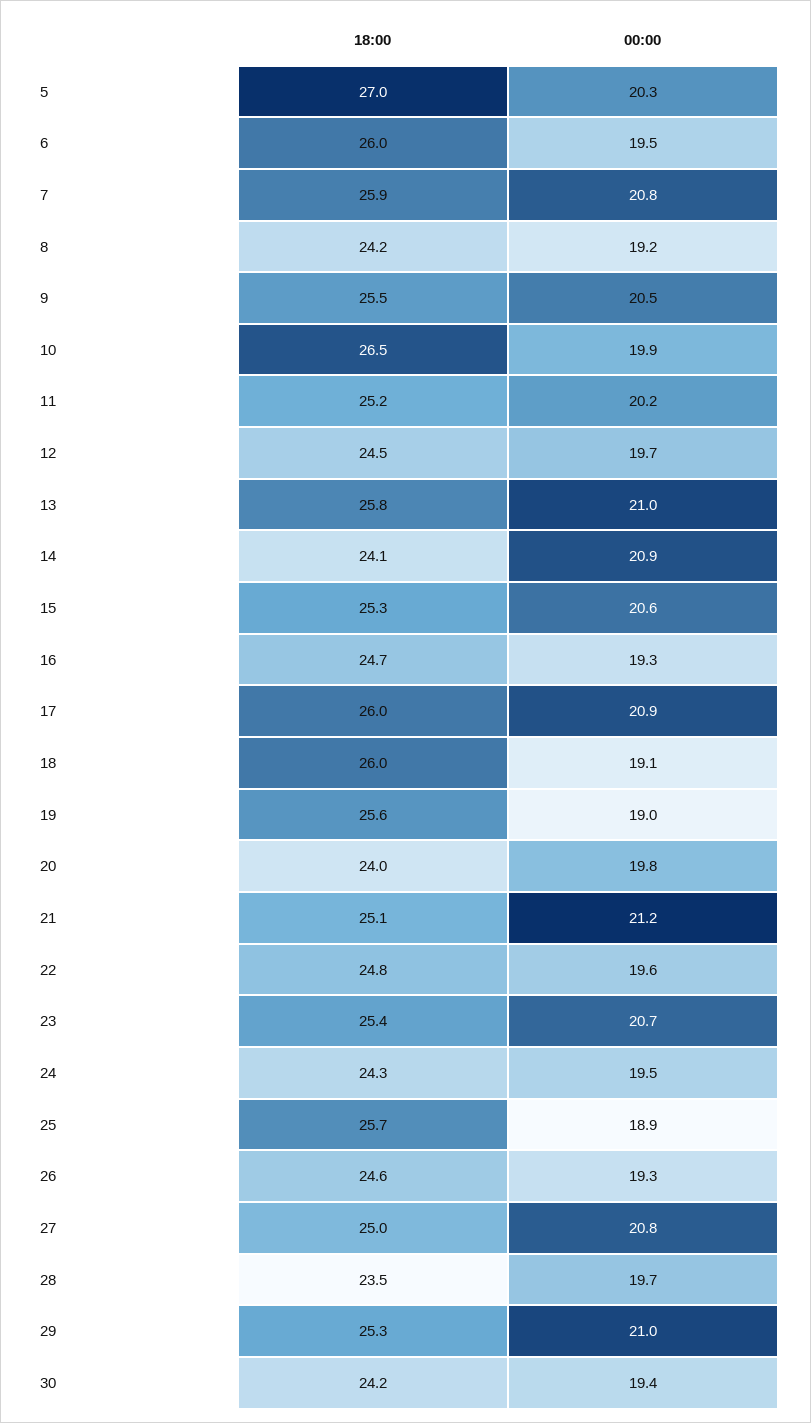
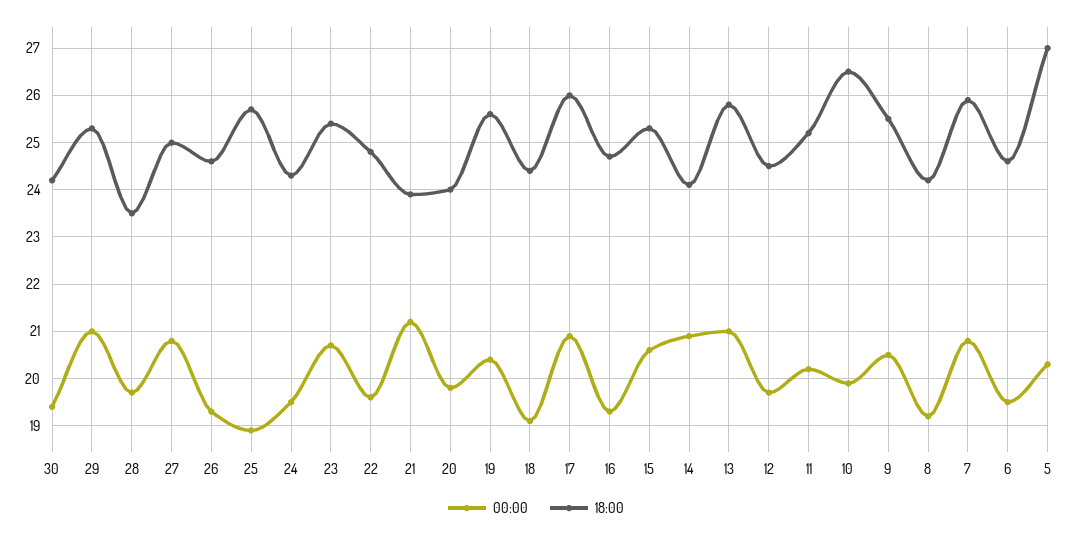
  {
    "18:00": {
      "5": 27,
-     "6": 26,
+     "6": 24.5,
      "7": 25.9,
      "8": 24.2,
      "9": 25.5,
      "10": 26.5,
      "11": 25.2,
      "12": 24.5,
      "13": 25.8,
      "14": 24.1,
      "15": 25.3,
      "16": 24.7,
      "17": 26,
-     "18": 26,
+     "18": 24.5,
      "19": 25.6,
      "20": 24,
-     "21": 25.1,
+     "21": 24,
      "22": 24.8,
      "23": 25.4,
      "24": 24.3,
      "25": 25.7,
      "26": 24.6,
      "27": 25,
      "28": 23.5,
      "29": 25.3,
      "30": 24.2
    },
    "00:00": {
      "5": 20.3,
      "6": 19.5,
      "7": 20.8,
      "8": 19.2,
      "9": 20.5,
      "10": 19.9,
      "11": 20.2,
      "12": 19.7,
      "13": 21,
      "14": 20.9,
      "15": 20.6,
      "16": 19.3,
      "17": 20.9,
      "18": 19.1,
-     "19": 19,
+     "19": 20.5,
      "20": 19.8,
      "21": 21.2,
      "22": 19.6,
      "23": 20.7,
      "24": 19.5,
      "25": 18.9,
      "26": 19.3,
      "27": 20.8,
      "28": 19.7,
      "29": 21,
      "30": 19.4
    }
  }

